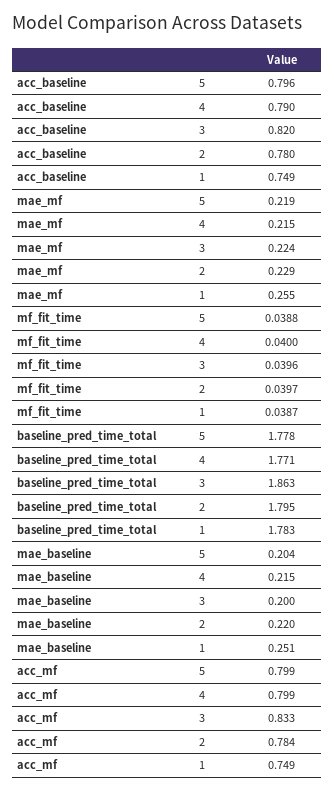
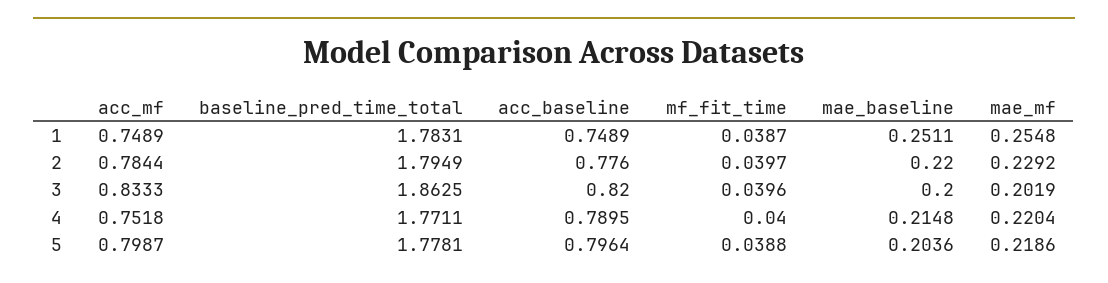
  {
    "acc_baseline": {
      "5": 0.7964,
      "4": 0.7895,
      "3": 0.82,
-     "2": 0.78,
+     "2": 0.776,
      "1": 0.7489
    },
    "mae_mf": {
      "5": 0.2186,
-     "4": 0.215,
+     "4": 0.2204,
-     "3": 0.224,
+     "3": 0.2019,
      "2": 0.2292,
      "1": 0.2548
    },
    "mf_fit_time": {
      "5": 0.0388,
      "4": 0.04,
      "3": 0.0396,
      "2": 0.0397,
      "1": 0.0387
    },
    "baseline_pred_time_total": {
      "5": 1.7781,
      "4": 1.7711,
      "3": 1.8625,
      "2": 1.7949,
      "1": 1.7831
    },
    "mae_baseline": {
      "5": 0.2036,
      "4": 0.2148,
      "3": 0.2,
      "2": 0.22,
      "1": 0.2511
    },
    "acc_mf": {
      "5": 0.7987,
-     "4": 0.799,
+     "4": 0.7518,
      "3": 0.8333,
      "2": 0.7844,
      "1": 0.7489
    }
  }

